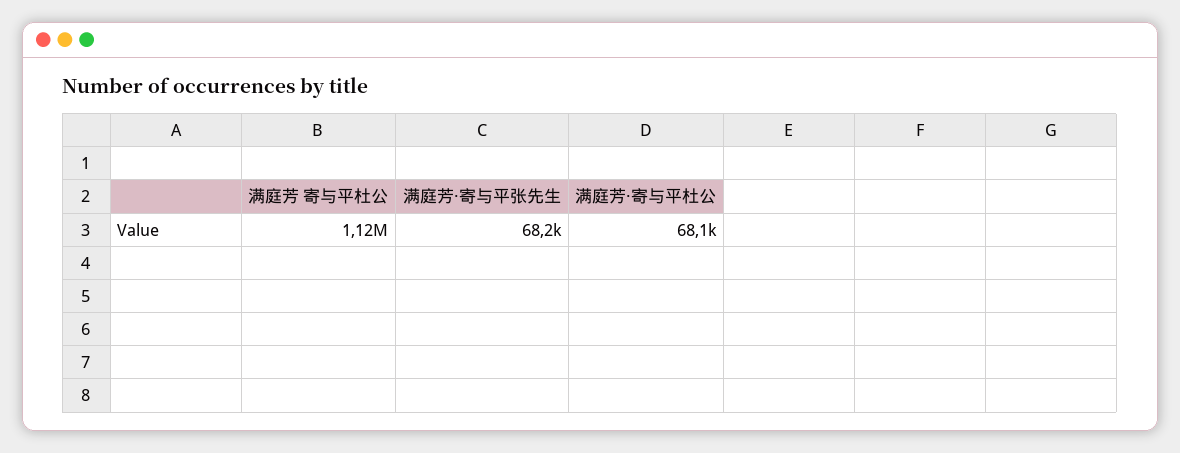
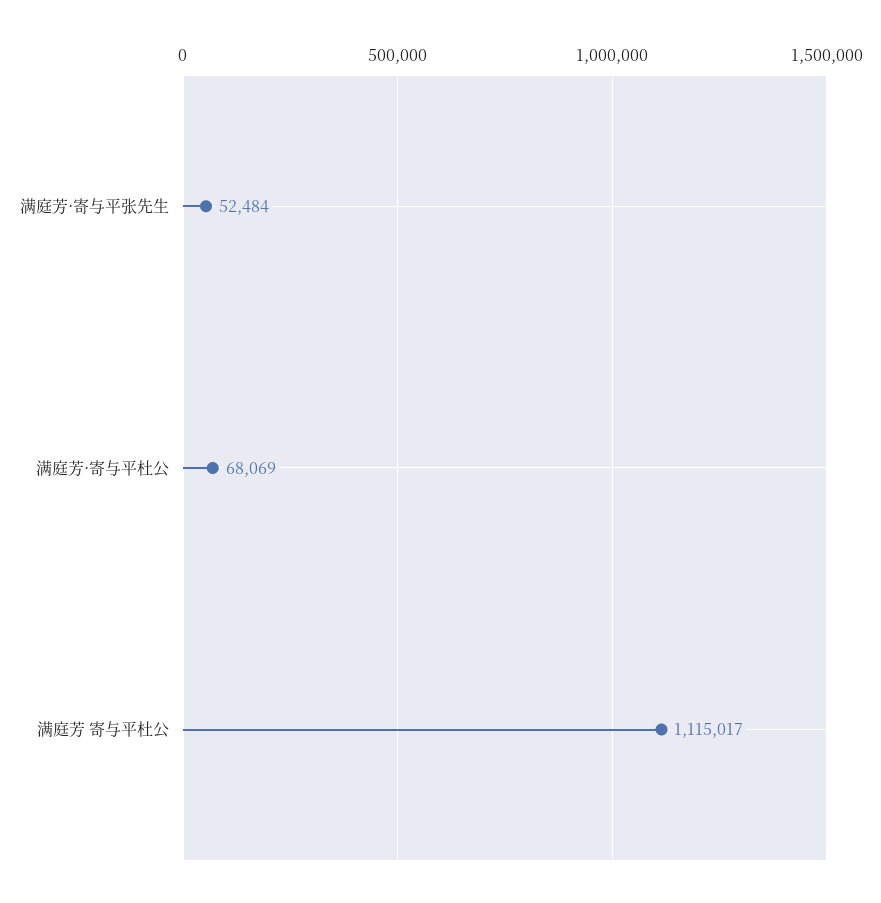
  {
    "满庭芳 寄与平杜公": 1115017,
-   "满庭芳·寄与平张先生": 68200,
+   "满庭芳·寄与平张先生": 52484,
    "满庭芳·寄与平杜公": 68069
  }

